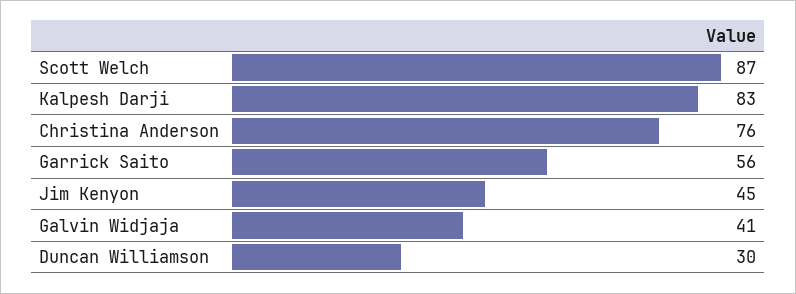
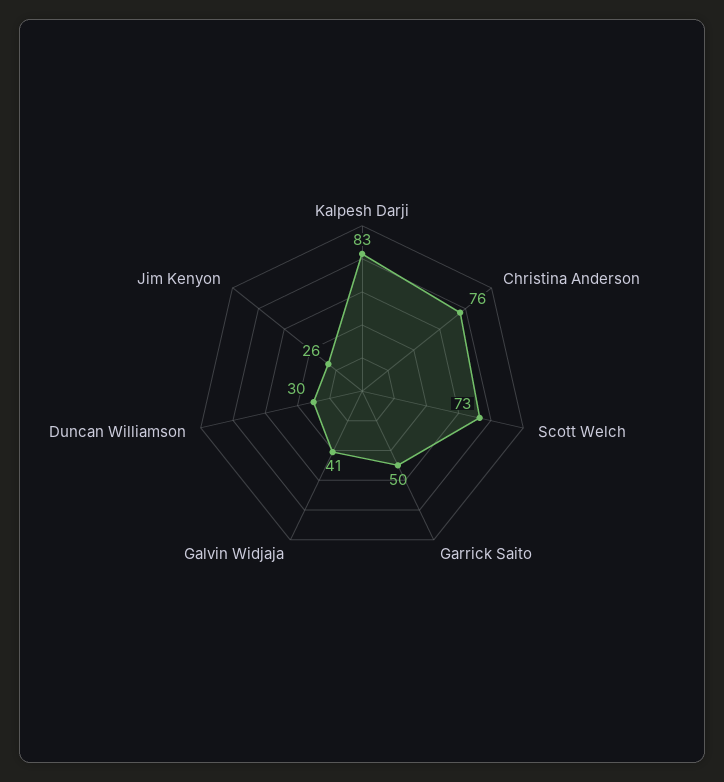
  {
-   "Scott Welch": 87,
+   "Scott Welch": 73,
    "Kalpesh Darji": 83,
    "Christina Anderson": 76,
-   "Garrick Saito": 56,
+   "Garrick Saito": 50,
-   "Jim Kenyon": 45,
+   "Jim Kenyon": 26,
    "Galvin Widjaja": 41,
    "Duncan Williamson": 30
  }

